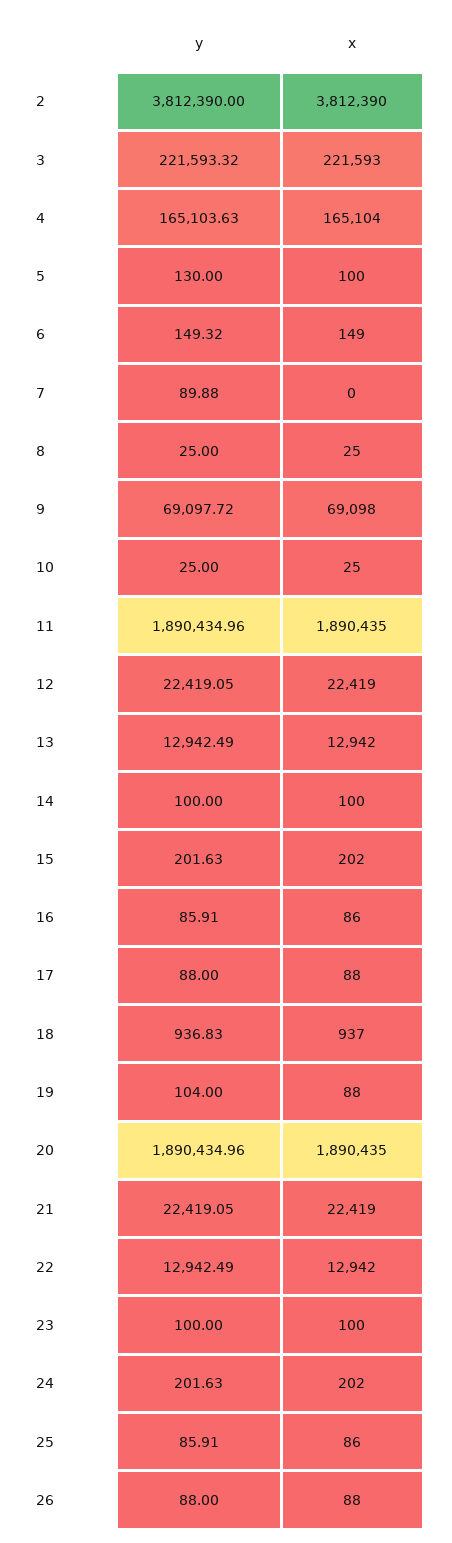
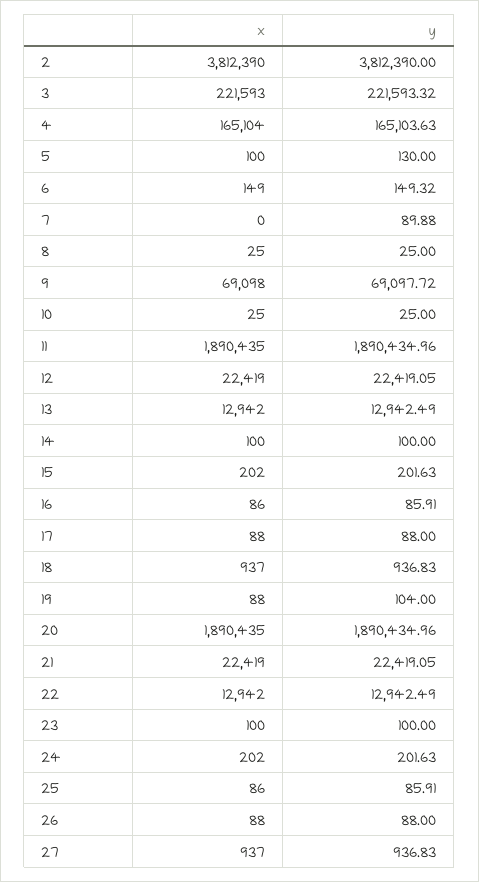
  {
    "y": {
      "2": 3812390,
      "3": 221593.32,
      "4": 165103.63,
      "5": 130,
      "6": 149.32,
      "7": 89.88,
      "8": 25,
      "9": 69097.72,
      "10": 25,
      "11": 1890434.96,
      "12": 22419.05,
      "13": 12942.49,
      "14": 100,
      "15": 201.63,
      "16": 85.91,
      "17": 88,
      "18": 936.83,
      "19": 104,
      "20": 1890434.96,
      "21": 22419.05,
      "22": 12942.49,
      "23": 100,
      "24": 201.63,
      "25": 85.91,
-     "26": 88
+     "26": 88,
+     "27": 936.83
    },
    "x": {
      "2": 3812390,
      "3": 221593,
      "4": 165104,
      "5": 100,
      "6": 149,
      "7": 0,
      "8": 25,
      "9": 69098,
      "10": 25,
      "11": 1890435,
      "12": 22419,
      "13": 12942,
      "14": 100,
      "15": 202,
      "16": 86,
      "17": 88,
      "18": 937,
      "19": 88,
      "20": 1890435,
      "21": 22419,
      "22": 12942,
      "23": 100,
      "24": 202,
      "25": 86,
-     "26": 88
+     "26": 88,
+     "27": 937
    }
  }

